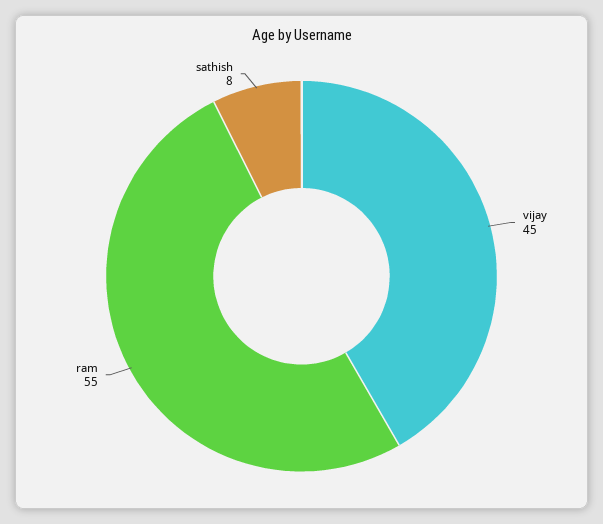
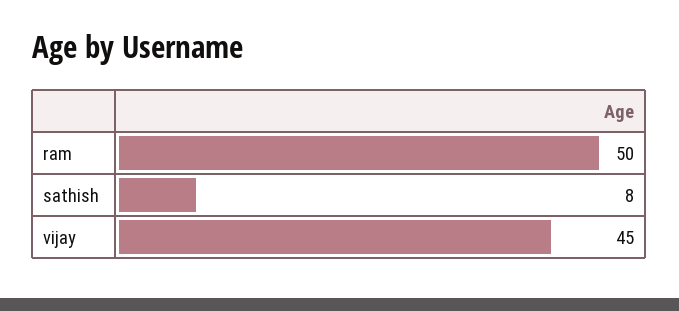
  {
    "vijay": 45,
-   "ram": 55,
+   "ram": 50,
    "sathish": 8
  }

